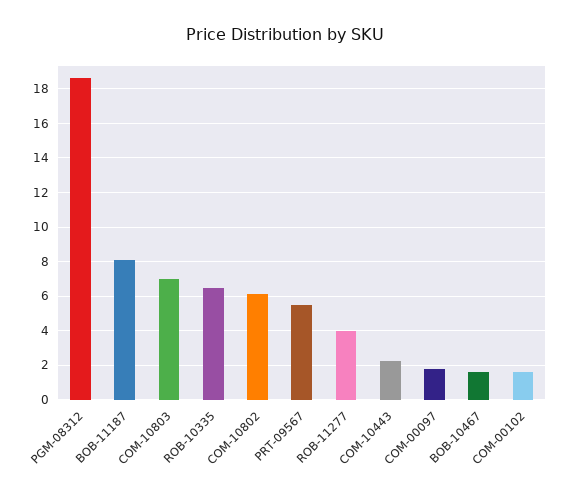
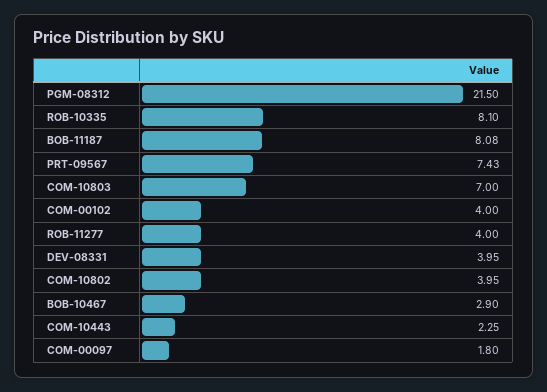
  {
-   "PGM-08312": 18.5,
+   "PGM-08312": 21.5,
    "BOB-11187": 8.08,
    "COM-10803": 7,
-   "ROB-10335": 6.5,
+   "ROB-10335": 8.1,
-   "COM-10802": 6,
+   "COM-10802": 3.95,
-   "PRT-09567": 5.5,
+   "PRT-09567": 7.43,
    "ROB-11277": 4,
    "COM-10443": 2.25,
    "COM-00097": 1.8,
-   "BOB-10467": 1.5,
+   "BOB-10467": 2.9,
-   "COM-00102": 1.5
+   "COM-00102": 4,
+   "DEV-08331": 3.95
  }

